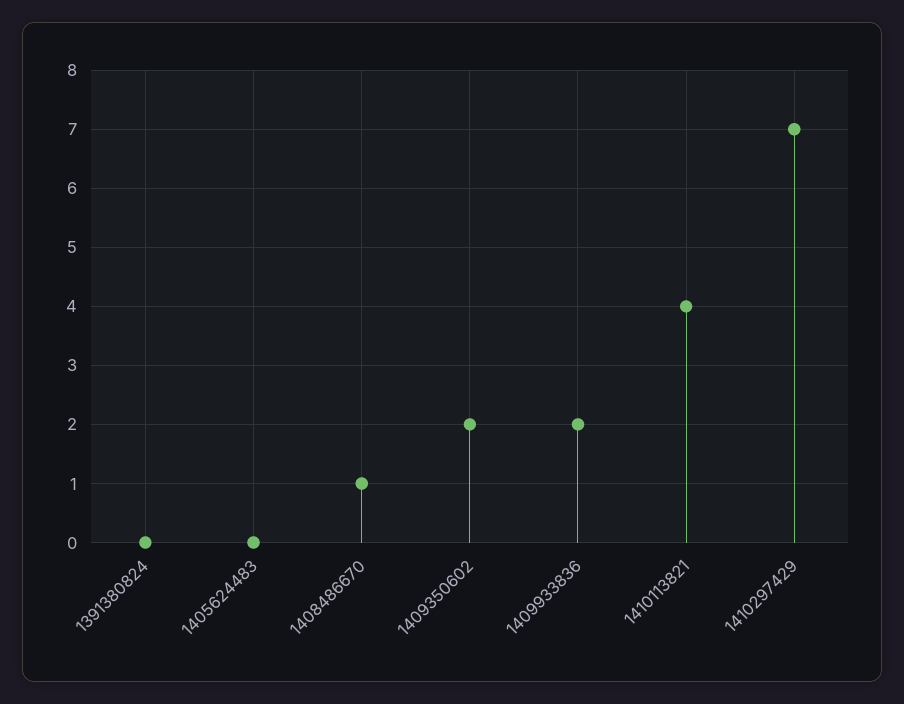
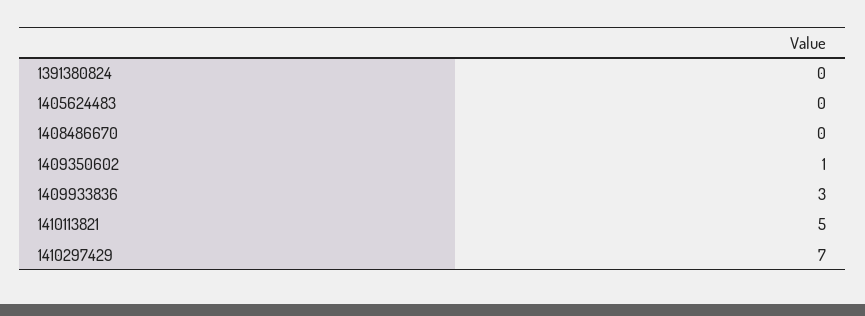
  {
    "1391380824": 0,
    "1405624483": 0,
-   "1408486670": 1,
+   "1408486670": 0,
-   "1409350602": 2,
+   "1409350602": 1,
-   "1409933836": 2,
+   "1409933836": 3,
-   "1410113821": 4,
+   "1410113821": 5,
    "1410297429": 7
  }

